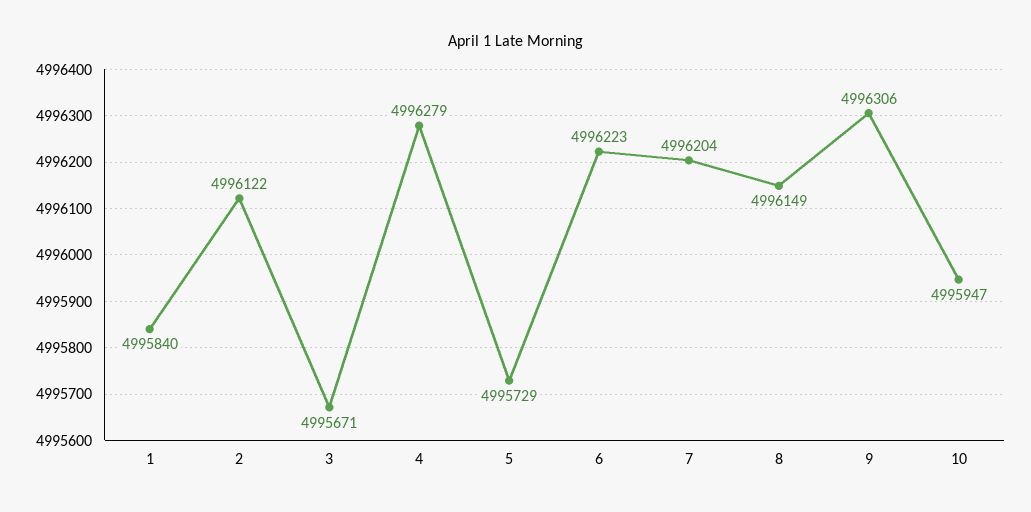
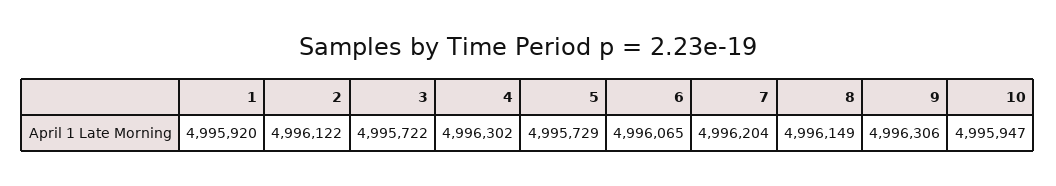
  {
-   "1": 4995840,
+   "1": 4995920,
    "2": 4996122,
-   "3": 4995671,
+   "3": 4995722,
-   "4": 4996279,
+   "4": 4996302,
    "5": 4995729,
-   "6": 4996223,
+   "6": 4996065,
    "7": 4996204,
    "8": 4996149,
    "9": 4996306,
    "10": 4995947
  }

